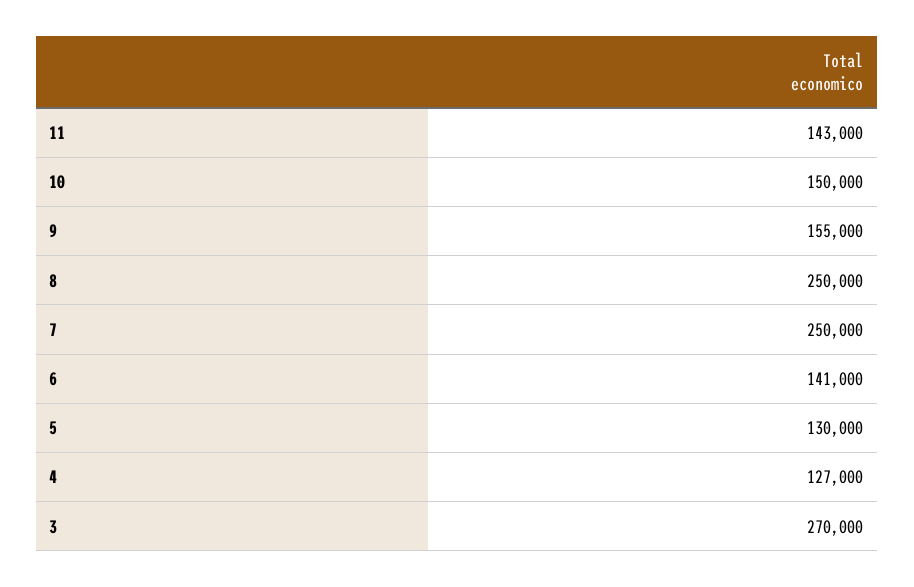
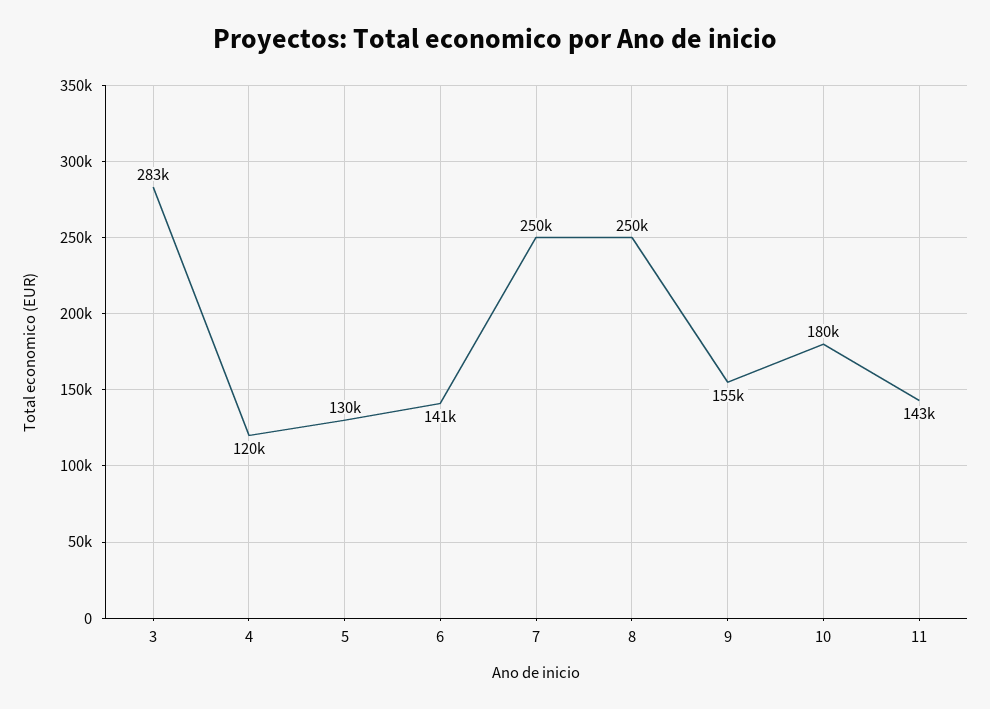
  {
    "11": 143000,
-   "10": 150000,
+   "10": 180000,
    "9": 155000,
    "8": 250000,
    "7": 250000,
    "6": 141000,
    "5": 130000,
-   "4": 127000,
+   "4": 120000,
-   "3": 270000
+   "3": 283000
  }

